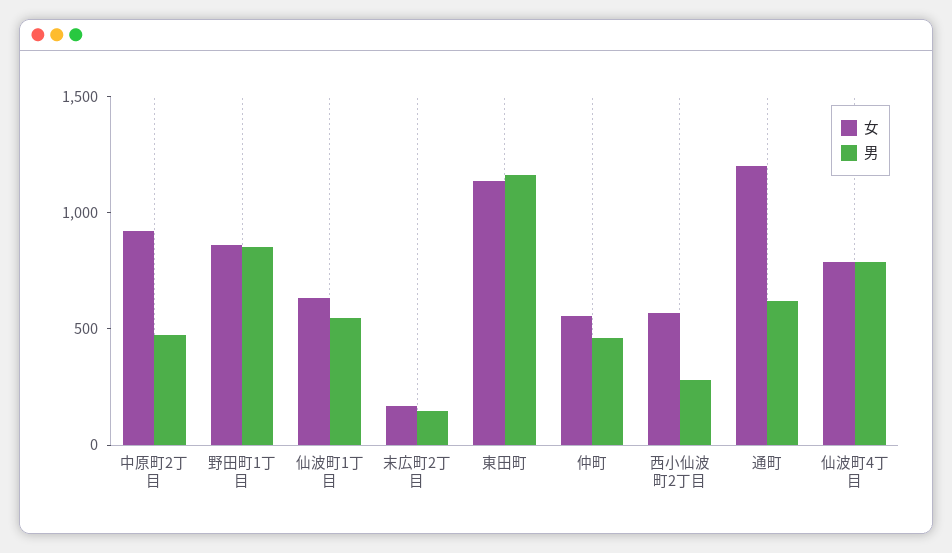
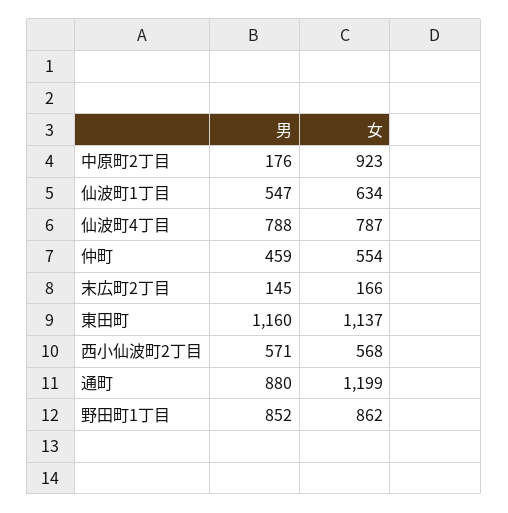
  {
    "女": {
      "中原町2丁目": 923,
      "野田町1丁目": 862,
      "仙波町1丁目": 634,
      "末広町2丁目": 166,
      "東田町": 1137,
      "仲町": 554,
      "西小仙波町2丁目": 568,
      "通町": 1199,
      "仙波町4丁目": 787
    },
    "男": {
-     "中原町2丁目": 500,
+     "中原町2丁目": 176,
      "野田町1丁目": 852,
      "仙波町1丁目": 547,
      "末広町2丁目": 145,
      "東田町": 1160,
      "仲町": 459,
-     "西小仙波町2丁目": 300,
+     "西小仙波町2丁目": 571,
-     "通町": 600,
+     "通町": 880,
      "仙波町4丁目": 788
    }
  }

